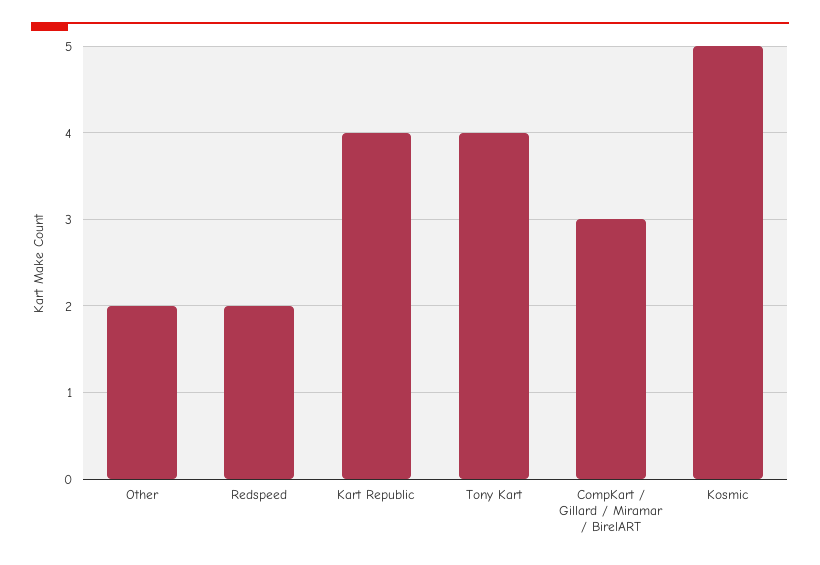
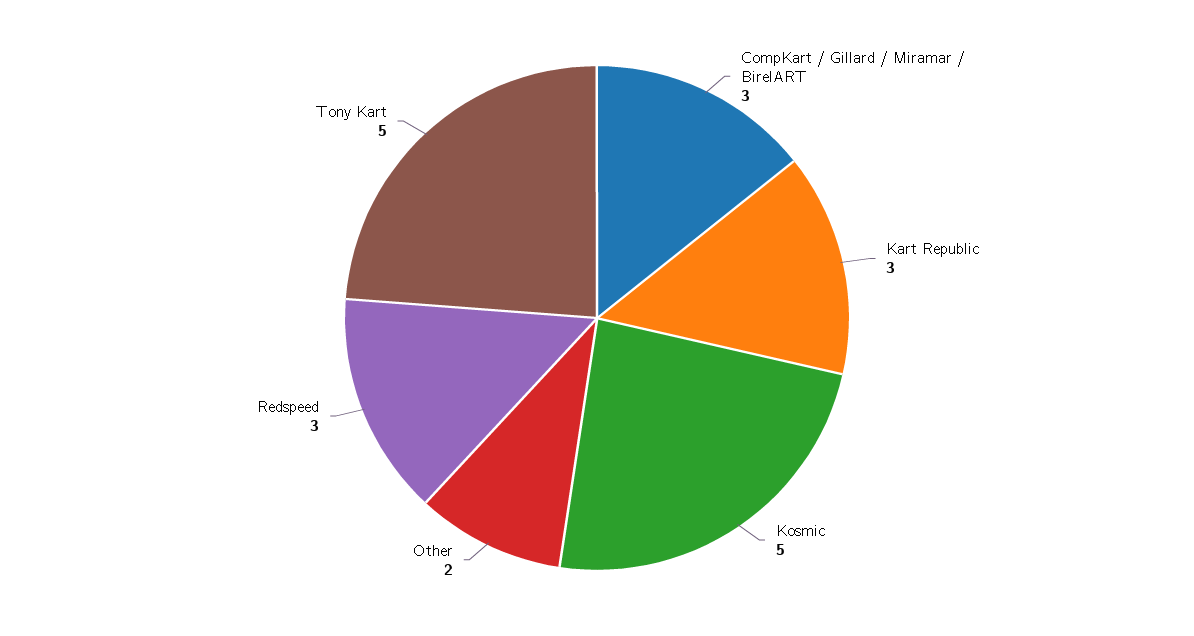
  {
    "Other": 2,
-   "Redspeed": 2,
+   "Redspeed": 3,
-   "Kart Republic": 4,
+   "Kart Republic": 3,
-   "Tony Kart": 4,
+   "Tony Kart": 5,
    "CompKart / Gillard / Miramar / BirelART": 3,
    "Kosmic": 5
  }

